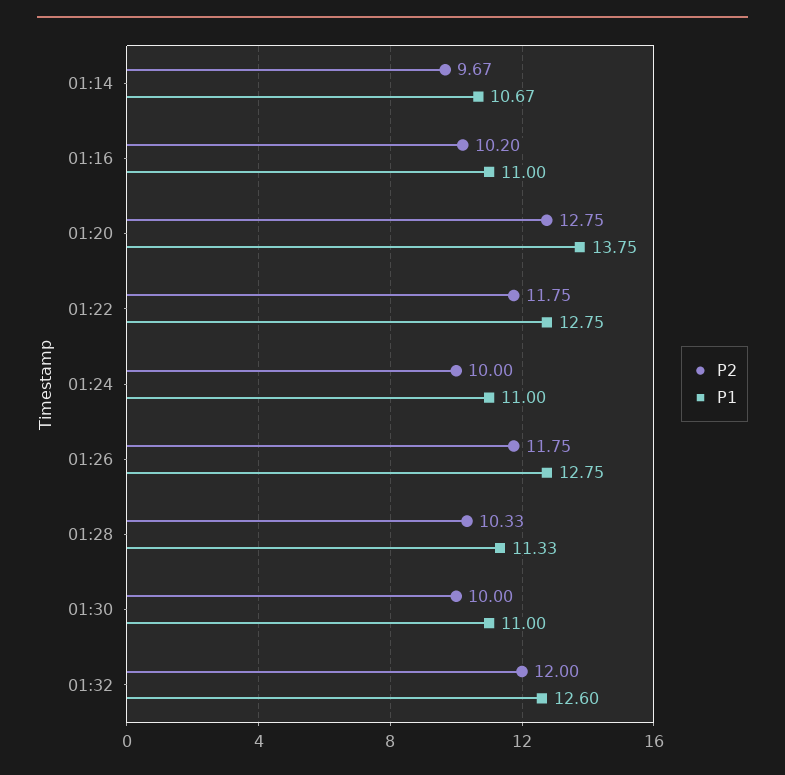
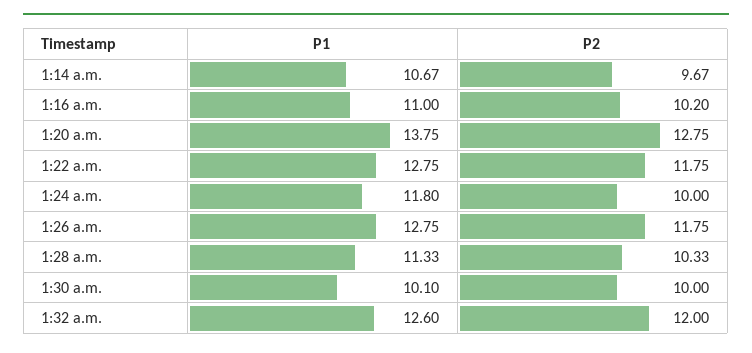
  {
    "P2": {
      "01:14": 9.67,
      "01:16": 10.2,
      "01:20": 12.75,
      "01:22": 11.75,
      "01:24": 10,
      "01:26": 11.75,
      "01:28": 10.33,
      "01:30": 10,
      "01:32": 12
    },
    "P1": {
      "01:14": 10.67,
      "01:16": 11,
      "01:20": 13.75,
      "01:22": 12.75,
-     "01:24": 11,
+     "01:24": 11.8,
      "01:26": 12.75,
      "01:28": 11.33,
-     "01:30": 11,
+     "01:30": 10.1,
      "01:32": 12.6
    }
  }

